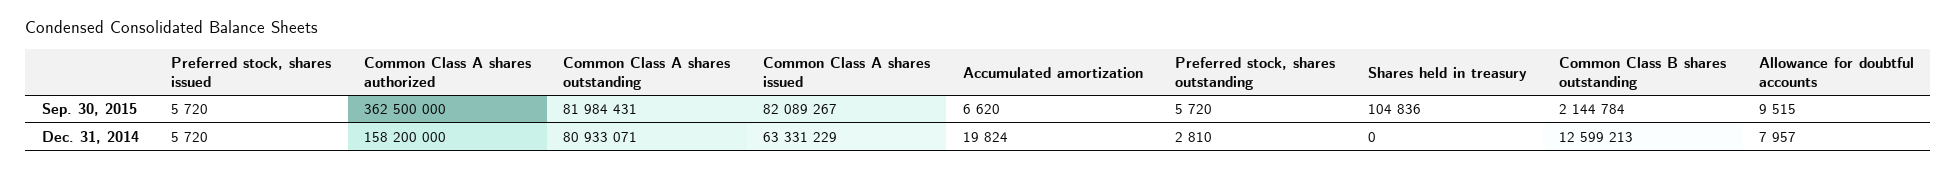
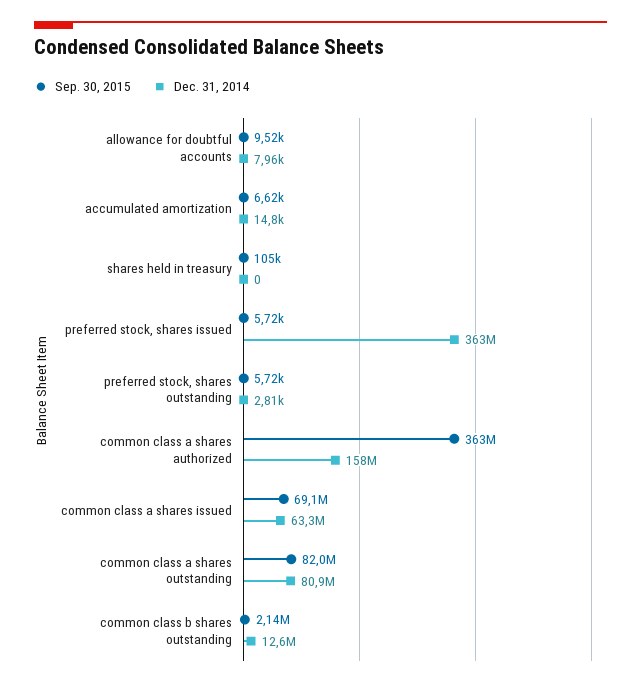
  {
    "Sep. 30, 2015": {
      "Preferred stock, shares issued": 5720,
      "Common Class A shares authorized": 362500000,
      "Common Class A shares outstanding": 81984431,
-     "Common Class A shares issued": 82089267,
+     "Common Class A shares issued": 69100000,
      "Accumulated amortization": 6620,
      "Preferred stock, shares outstanding": 5720,
      "Shares held in treasury": 104836,
      "Common Class B shares outstanding": 2144784,
      "Allowance for doubtful accounts": 9515
    },
    "Dec. 31, 2014": {
-     "Preferred stock, shares issued": 5720,
+     "Preferred stock, shares issued": 363000000,
      "Common Class A shares authorized": 158200000,
      "Common Class A shares outstanding": 80933071,
      "Common Class A shares issued": 63331229,
-     "Accumulated amortization": 19824,
+     "Accumulated amortization": 14800,
      "Preferred stock, shares outstanding": 2810,
      "Shares held in treasury": 0,
      "Common Class B shares outstanding": 12599213,
      "Allowance for doubtful accounts": 7957
    }
  }

